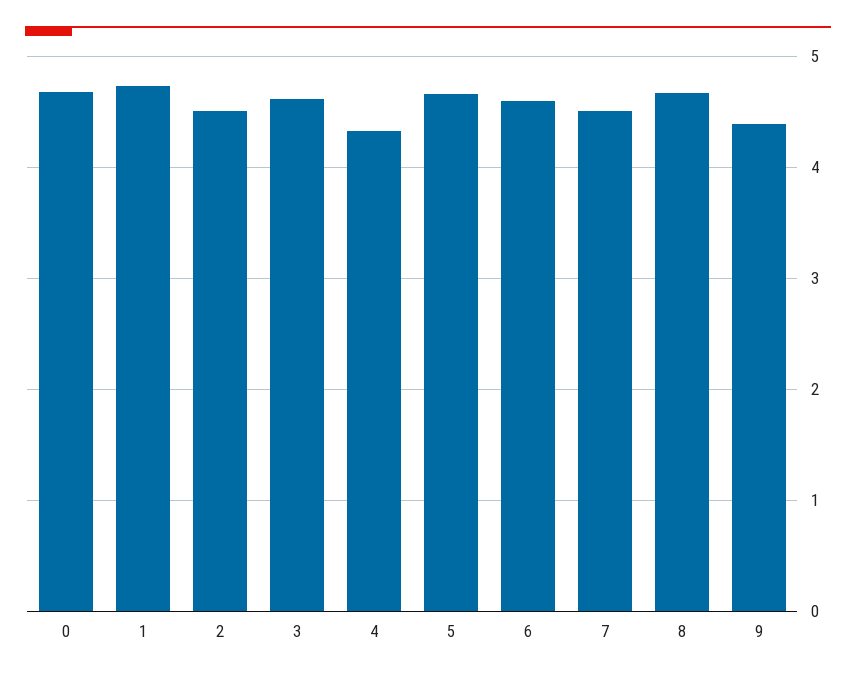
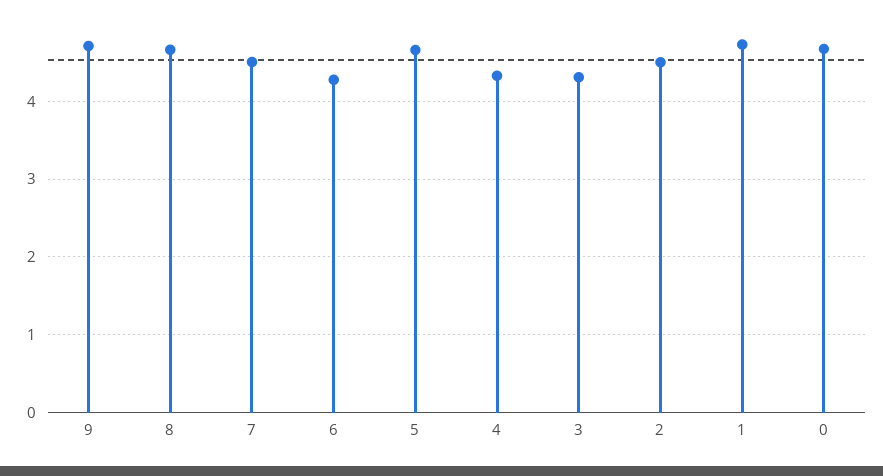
  {
    "0": 4.7,
    "1": 4.7,
    "2": 4.5,
-   "3": 4.6,
+   "3": 4.3,
    "4": 4.3,
    "5": 4.7,
-   "6": 4.6,
+   "6": 4.3,
    "7": 4.5,
    "8": 4.7,
-   "9": 4.4
+   "9": 4.7
  }

